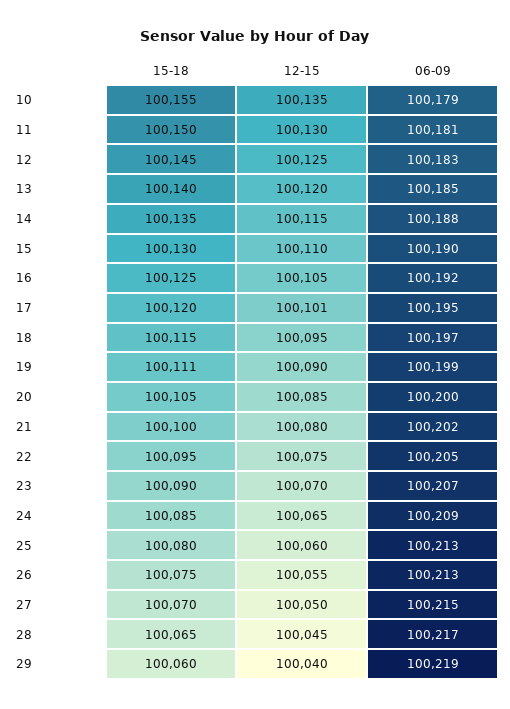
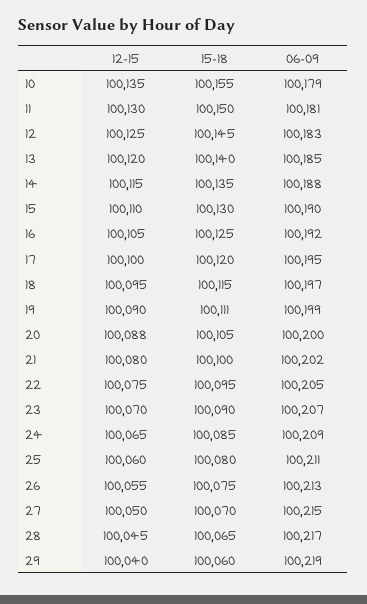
  {
    "15-18": {
      "10": 100155,
      "11": 100150,
      "12": 100145,
      "13": 100140,
      "14": 100135,
      "15": 100130,
      "16": 100125,
      "17": 100120,
      "18": 100115,
      "19": 100111,
      "20": 100105,
      "21": 100100,
      "22": 100095,
      "23": 100090,
      "24": 100085,
      "25": 100080,
      "26": 100075,
      "27": 100070,
      "28": 100065,
      "29": 100060
    },
    "12-15": {
      "10": 100135,
      "11": 100130,
      "12": 100125,
      "13": 100120,
      "14": 100115,
      "15": 100110,
      "16": 100105,
-     "17": 100101,
+     "17": 100100,
      "18": 100095,
      "19": 100090,
-     "20": 100085,
+     "20": 100088,
      "21": 100080,
      "22": 100075,
      "23": 100070,
      "24": 100065,
      "25": 100060,
      "26": 100055,
      "27": 100050,
      "28": 100045,
      "29": 100040
    },
    "06-09": {
      "10": 100179,
      "11": 100181,
      "12": 100183,
      "13": 100185,
      "14": 100188,
      "15": 100190,
      "16": 100192,
      "17": 100195,
      "18": 100197,
      "19": 100199,
      "20": 100200,
      "21": 100202,
      "22": 100205,
      "23": 100207,
      "24": 100209,
-     "25": 100213,
+     "25": 100211,
      "26": 100213,
      "27": 100215,
      "28": 100217,
      "29": 100219
    }
  }

